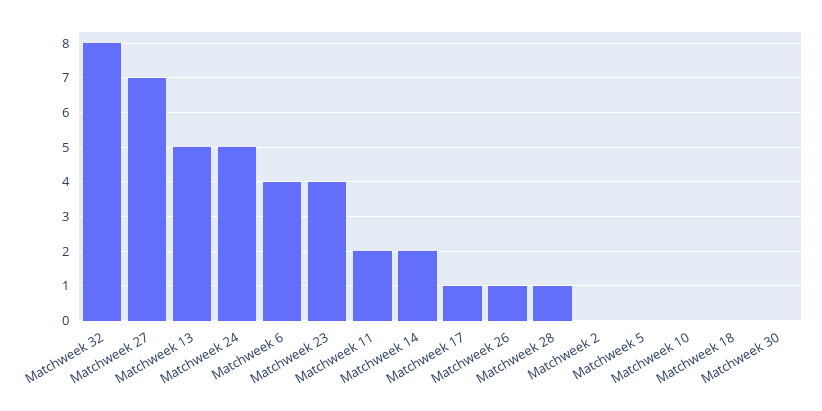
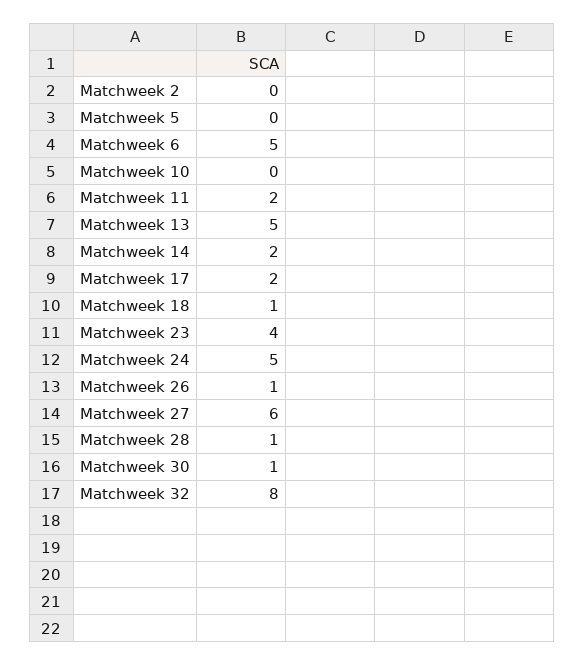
  {
    "Matchweek 32": 8,
-   "Matchweek 27": 7,
+   "Matchweek 27": 6,
    "Matchweek 13": 5,
    "Matchweek 24": 5,
-   "Matchweek 6": 4,
+   "Matchweek 6": 5,
    "Matchweek 23": 4,
    "Matchweek 11": 2,
    "Matchweek 14": 2,
-   "Matchweek 17": 1,
+   "Matchweek 17": 2,
    "Matchweek 26": 1,
    "Matchweek 28": 1,
    "Matchweek 2": 0,
    "Matchweek 5": 0,
    "Matchweek 10": 0,
-   "Matchweek 18": 0,
+   "Matchweek 18": 1,
-   "Matchweek 30": 0
+   "Matchweek 30": 1
  }

